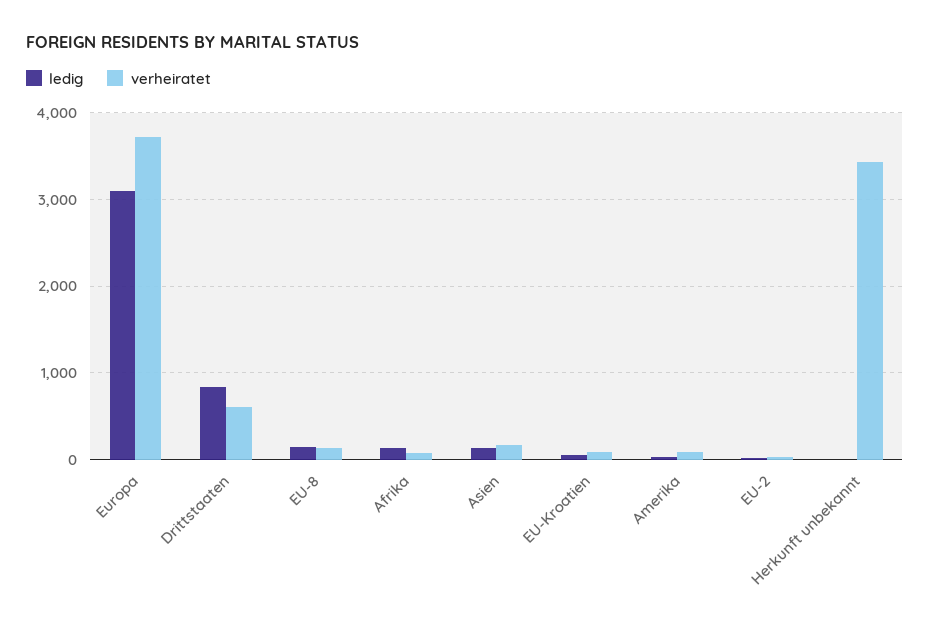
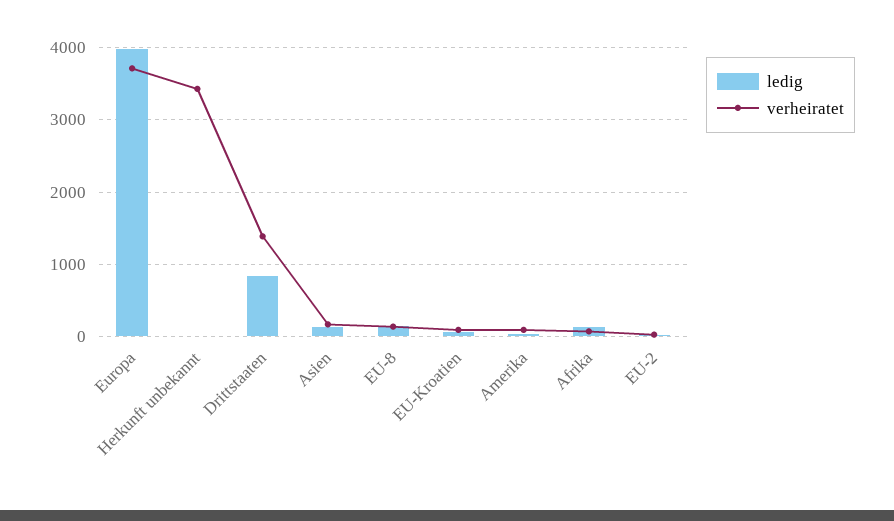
  {
    "ledig": {
-     "Europa": 3100,
+     "Europa": 4000,
      "Drittstaaten": 800,
      "EU-8": 100,
      "Afrika": 100,
      "Asien": 100,
      "EU-Kroatien": 100,
      "Amerika": 0,
      "EU-2": 0,
      "Herkunft unbekannt": 0
    },
    "verheiratet": {
      "Europa": 3700,
-     "Drittstaaten": 600,
+     "Drittstaaten": 1400,
      "EU-8": 100,
      "Afrika": 100,
      "Asien": 200,
      "EU-Kroatien": 100,
      "Amerika": 100,
      "EU-2": 0,
      "Herkunft unbekannt": 3400
    }
  }

